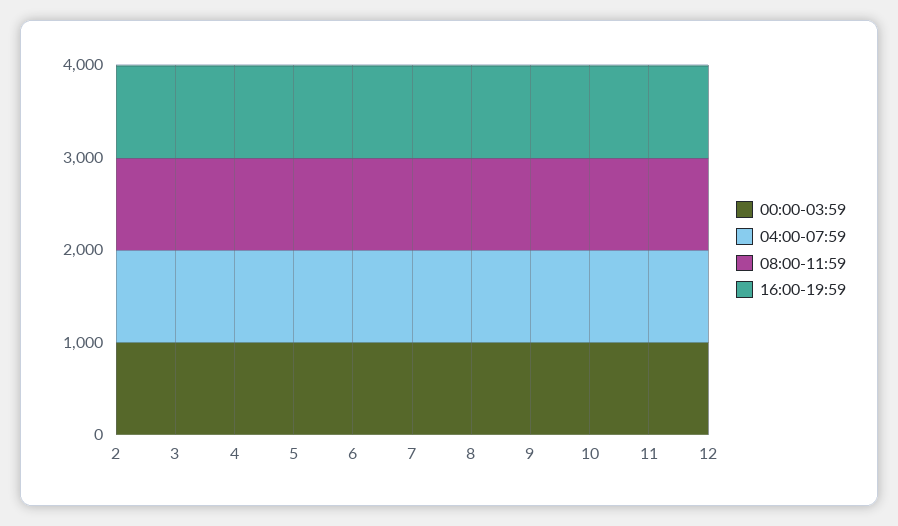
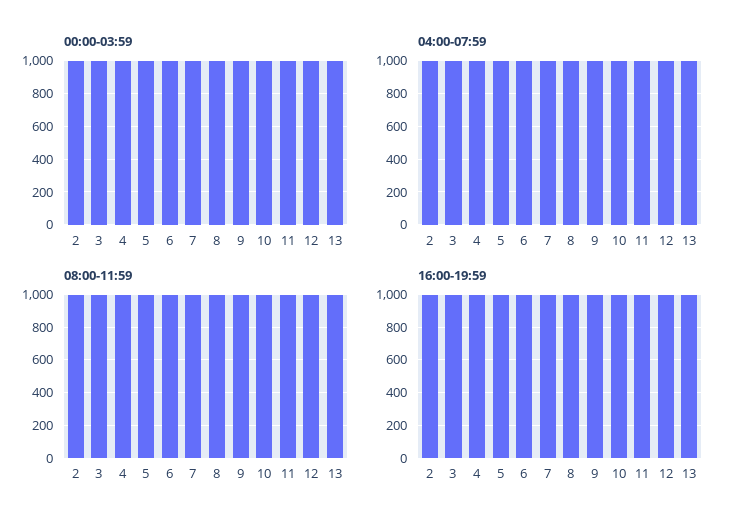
  {
    "00:00-03:59": {
      "2": 1000,
      "3": 1000,
      "4": 1000,
      "5": 1000,
      "6": 1000,
      "7": 1000,
      "8": 1000,
      "9": 1000,
      "10": 1000,
      "11": 1000,
-     "12": 1000
+     "12": 1000,
+     "13": 1000
    },
    "04:00-07:59": {
      "2": 1000,
      "3": 1000,
      "4": 1000,
      "5": 1000,
      "6": 1000,
      "7": 1000,
      "8": 1000,
      "9": 1000,
      "10": 1000,
      "11": 1000,
-     "12": 1000
+     "12": 1000,
+     "13": 1000
    },
    "08:00-11:59": {
      "2": 1000,
      "3": 1000,
      "4": 1000,
      "5": 1000,
      "6": 1000,
      "7": 1000,
      "8": 1000,
      "9": 1000,
      "10": 1000,
      "11": 1000,
-     "12": 1000
+     "12": 1000,
+     "13": 1000
    },
    "16:00-19:59": {
      "2": 1000,
      "3": 1000,
      "4": 1000,
      "5": 1000,
      "6": 1000,
      "7": 1000,
      "8": 1000,
      "9": 1000,
      "10": 1000,
      "11": 1000,
-     "12": 1000
+     "12": 1000,
+     "13": 1000
    }
  }

